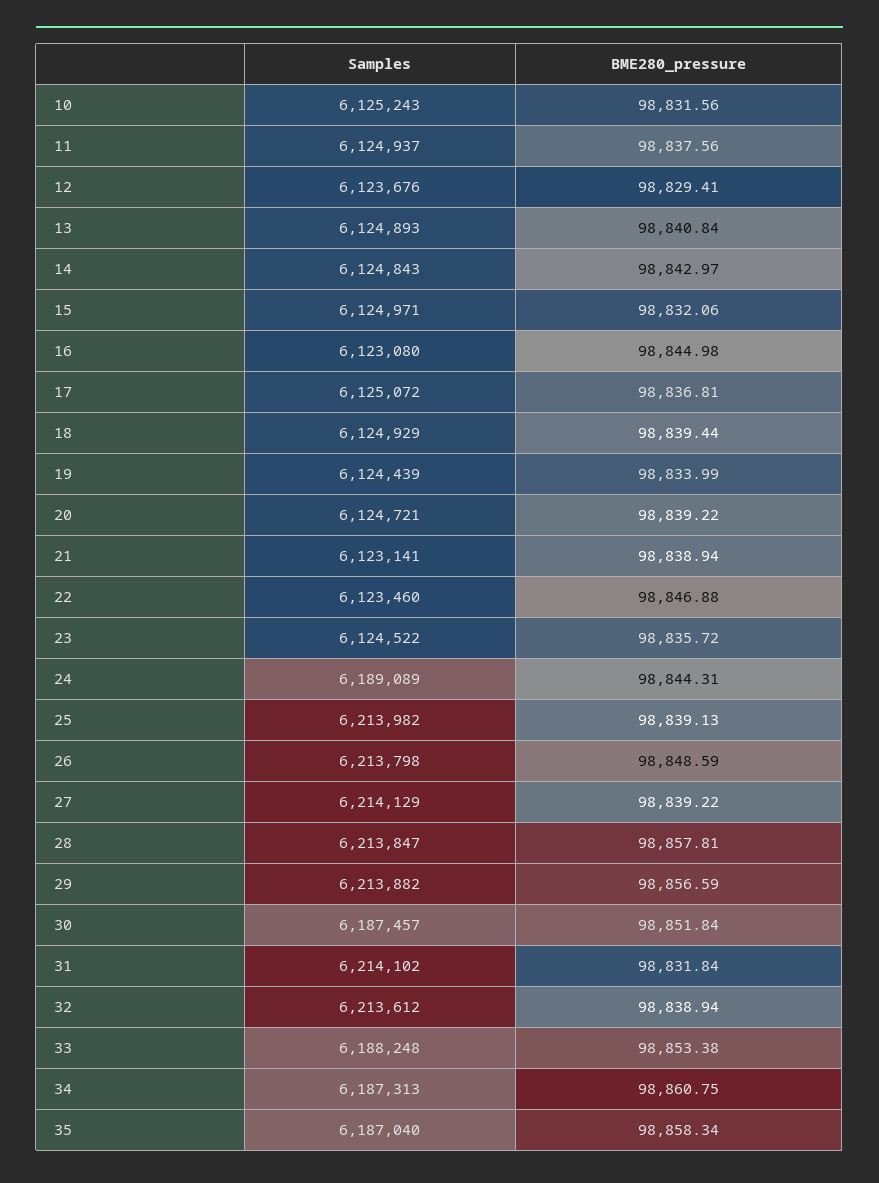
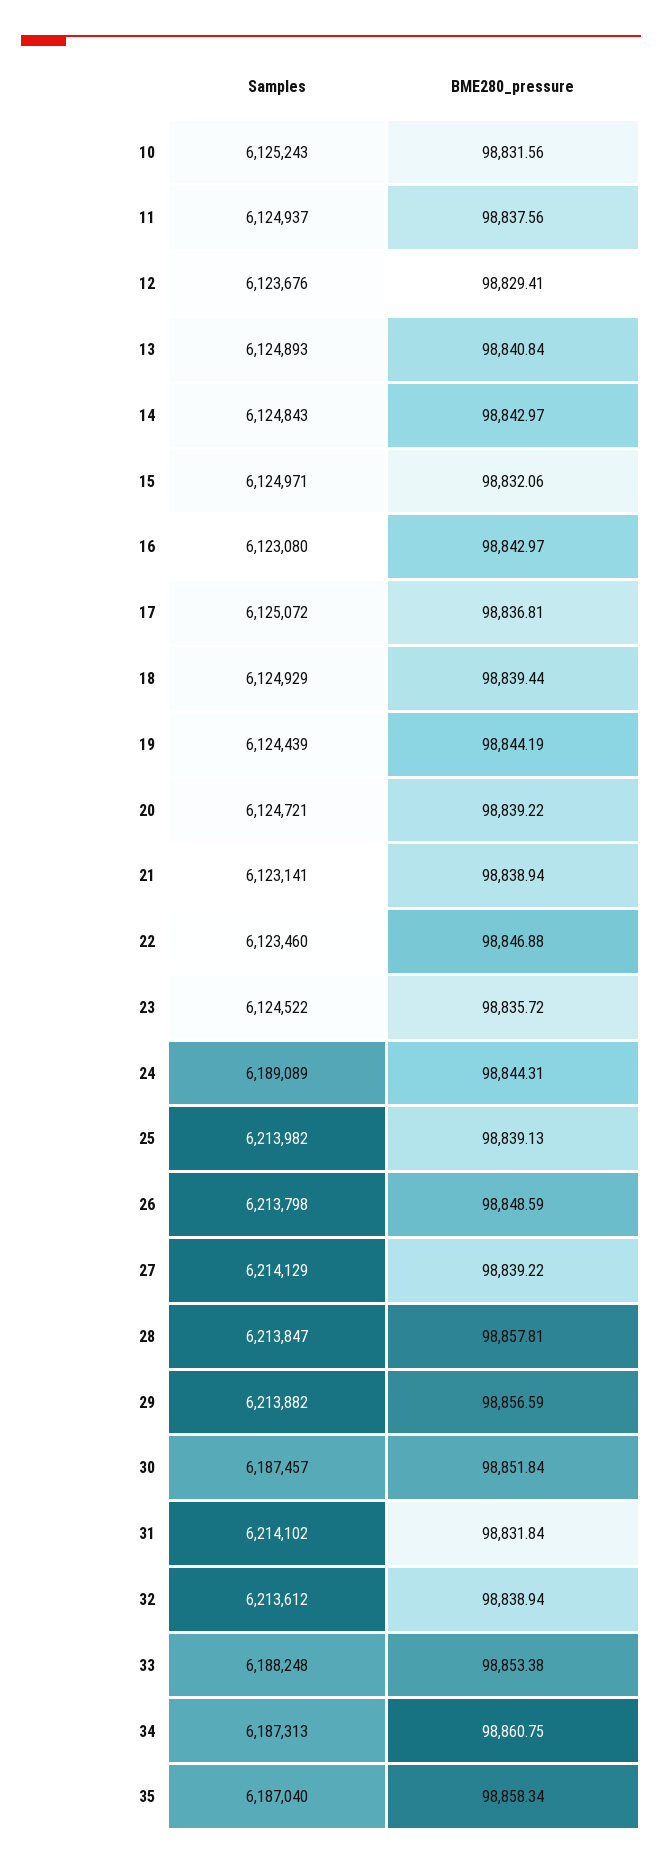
  {
    "Samples": {
      "10": 6125243,
      "11": 6124937,
      "12": 6123676,
      "13": 6124893,
      "14": 6124843,
      "15": 6124971,
      "16": 6123080,
      "17": 6125072,
      "18": 6124929,
      "19": 6124439,
      "20": 6124721,
      "21": 6123141,
      "22": 6123460,
      "23": 6124522,
      "24": 6189089,
      "25": 6213982,
      "26": 6213798,
      "27": 6214129,
      "28": 6213847,
      "29": 6213882,
      "30": 6187457,
      "31": 6214102,
      "32": 6213612,
      "33": 6188248,
      "34": 6187313,
      "35": 6187040
    },
    "BME280_pressure": {
      "10": 98831.56,
      "11": 98837.56,
      "12": 98829.41,
      "13": 98840.84,
      "14": 98842.97,
      "15": 98832.06,
-     "16": 98844.98,
+     "16": 98842.97,
      "17": 98836.81,
      "18": 98839.44,
-     "19": 98833.99,
+     "19": 98844.19,
      "20": 98839.22,
      "21": 98838.94,
      "22": 98846.88,
      "23": 98835.72,
      "24": 98844.31,
      "25": 98839.13,
      "26": 98848.59,
      "27": 98839.22,
      "28": 98857.81,
      "29": 98856.59,
      "30": 98851.84,
      "31": 98831.84,
      "32": 98838.94,
      "33": 98853.38,
      "34": 98860.75,
      "35": 98858.34
    }
  }

